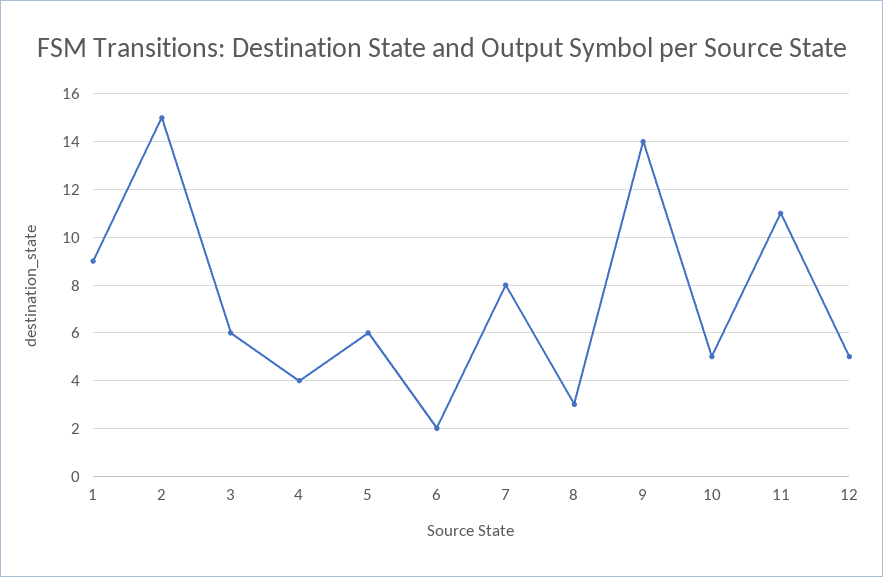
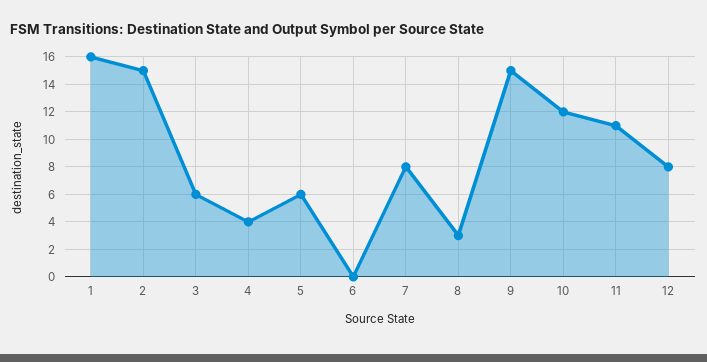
  {
-   "1": 9,
+   "1": 16,
    "2": 15,
    "3": 6,
    "4": 4,
    "5": 6,
-   "6": 2,
+   "6": 0,
    "7": 8,
    "8": 3,
-   "9": 14,
+   "9": 15,
-   "10": 5,
+   "10": 12,
    "11": 11,
-   "12": 5
+   "12": 8
  }

